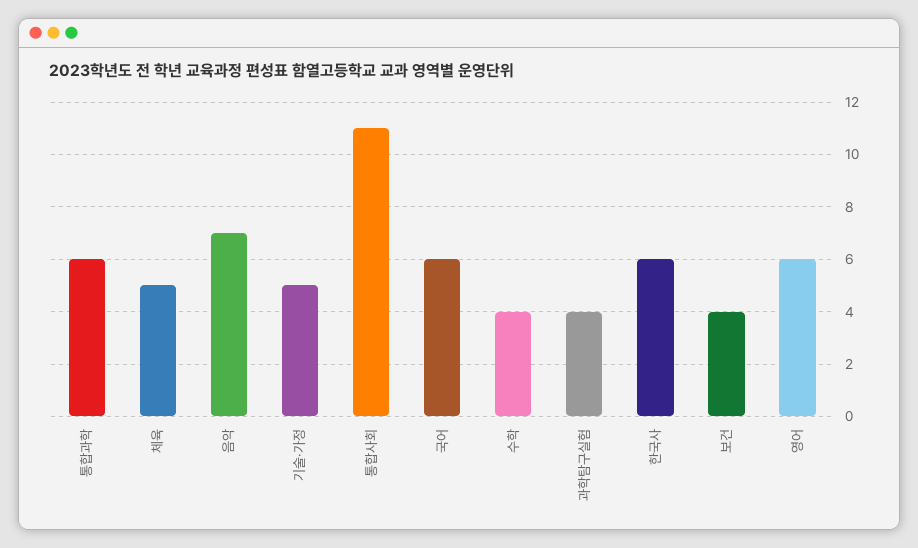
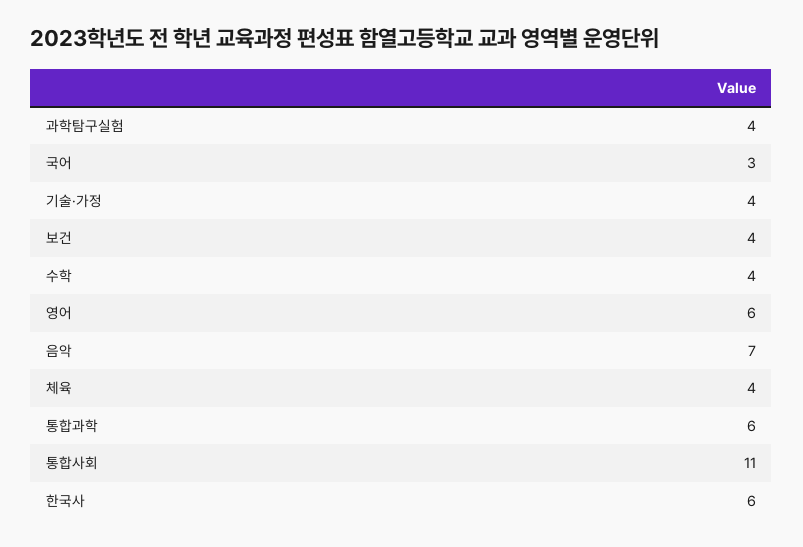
  {
    "통합과학": 6,
-   "체육": 5,
+   "체육": 4,
    "음악": 7,
-   "기술·가정": 5,
+   "기술·가정": 4,
    "통합사회": 11,
-   "국어": 6,
+   "국어": 3,
    "수학": 4,
    "과학탐구실험": 4,
    "한국사": 6,
    "보건": 4,
    "영어": 6
  }

